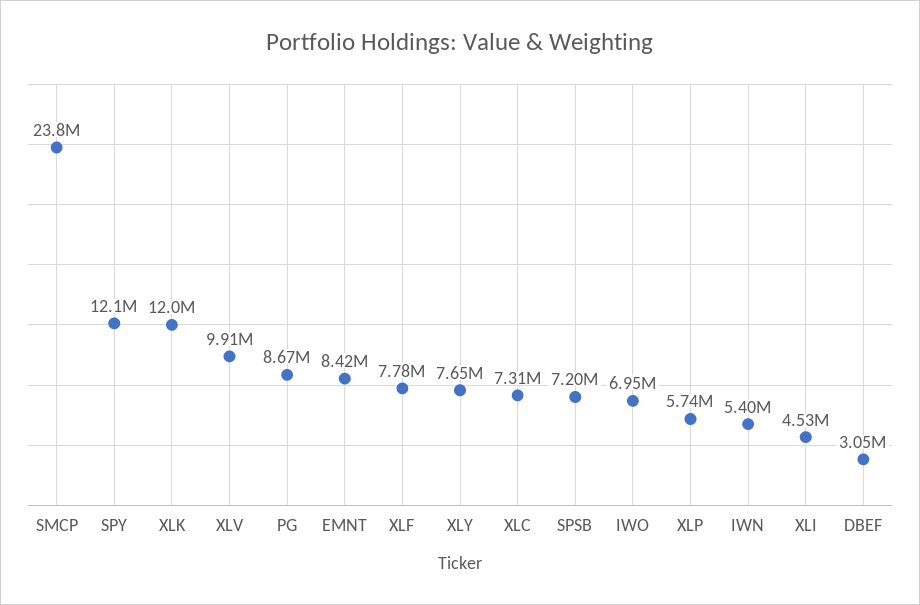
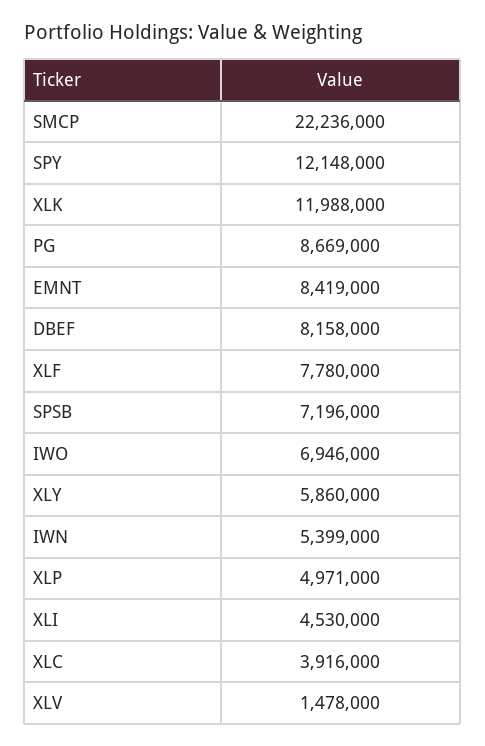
  {
-   "SMCP": 23800000,
+   "SMCP": 22236000,
    "SPY": 12148000,
    "XLK": 11988000,
-   "XLV": 9910000,
+   "XLV": 1478000,
    "PG": 8669000,
    "EMNT": 8419000,
    "XLF": 7780000,
-   "XLY": 7650000,
+   "XLY": 5860000,
-   "XLC": 7310000,
+   "XLC": 3916000,
    "SPSB": 7196000,
    "IWO": 6946000,
-   "XLP": 5740000,
+   "XLP": 4971000,
    "IWN": 5399000,
    "XLI": 4530000,
-   "DBEF": 3050000
+   "DBEF": 8158000
  }

